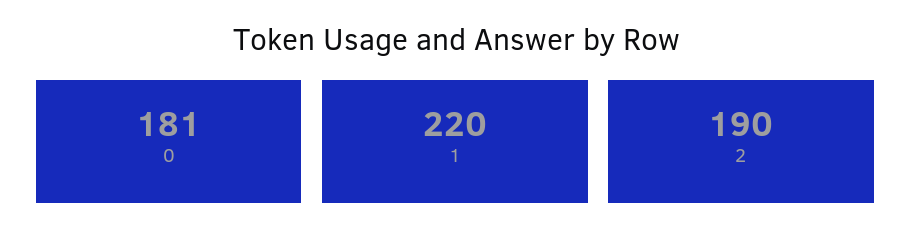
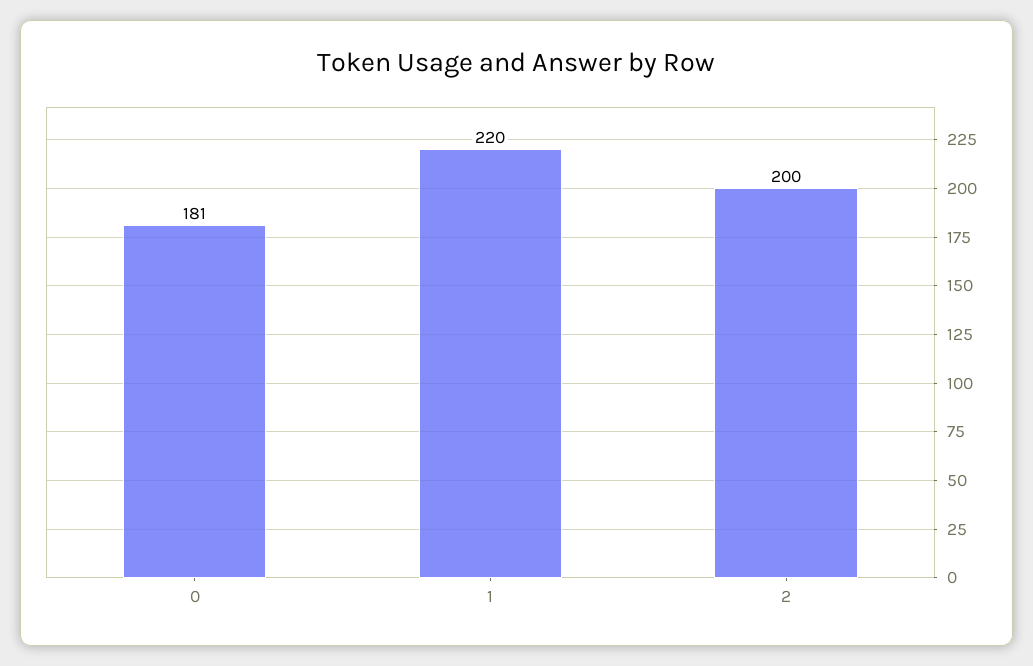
  {
    "0": 181,
    "1": 220,
-   "2": 190
+   "2": 200
  }

